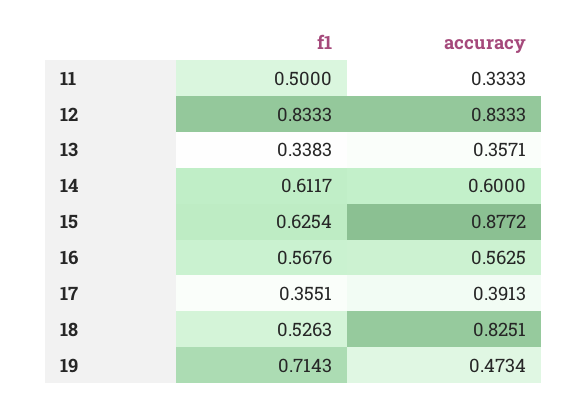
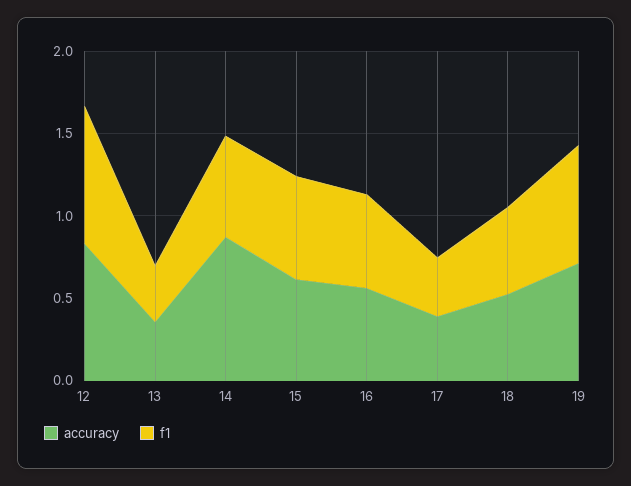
  {
    "f1": {
-     "11": 0.5,
      "12": 0.8333,
      "13": 0.3383,
      "14": 0.6117,
      "15": 0.6254,
      "16": 0.5676,
      "17": 0.3551,
      "18": 0.5263,
      "19": 0.7143
    },
    "accuracy": {
-     "11": 0.3333,
      "12": 0.8333,
      "13": 0.3571,
-     "14": 0.6,
+     "14": 0.9,
-     "15": 0.8772,
+     "15": 0.6,
      "16": 0.5625,
      "17": 0.3913,
-     "18": 0.8251,
+     "18": 0.5,
-     "19": 0.4734
+     "19": 0.7
    }
  }

